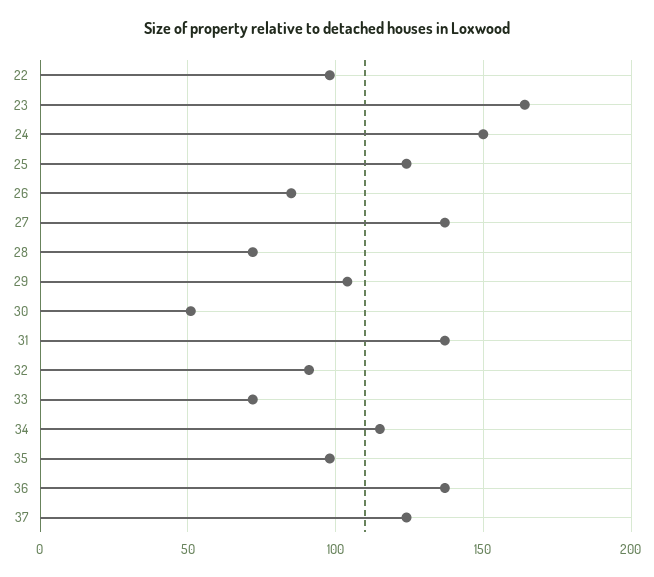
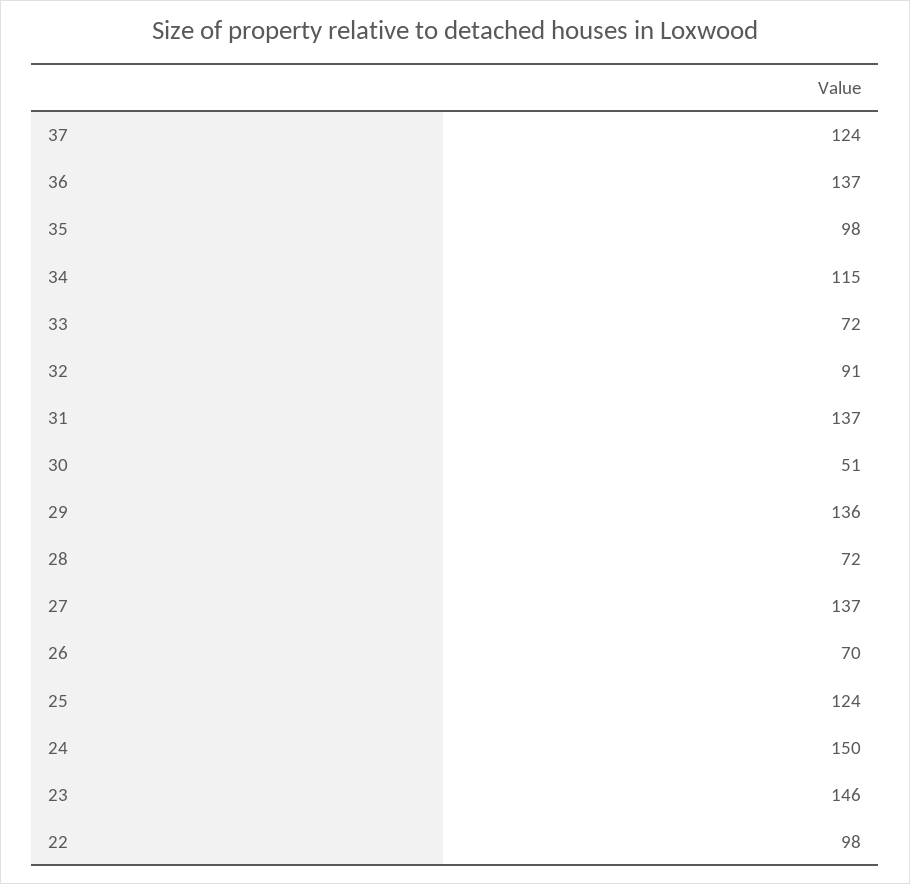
  {
    "22": 98,
-   "23": 165,
+   "23": 146,
    "24": 150,
    "25": 124,
-   "26": 85,
+   "26": 70,
    "27": 137,
    "28": 72,
-   "29": 105,
+   "29": 136,
    "30": 51,
    "31": 137,
    "32": 91,
    "33": 72,
    "34": 115,
    "35": 98,
    "36": 137,
    "37": 124
  }

